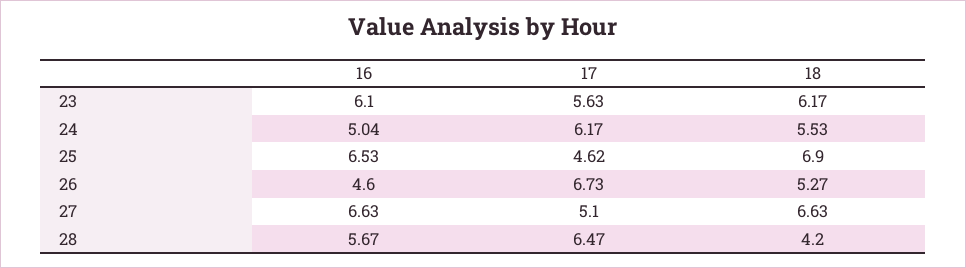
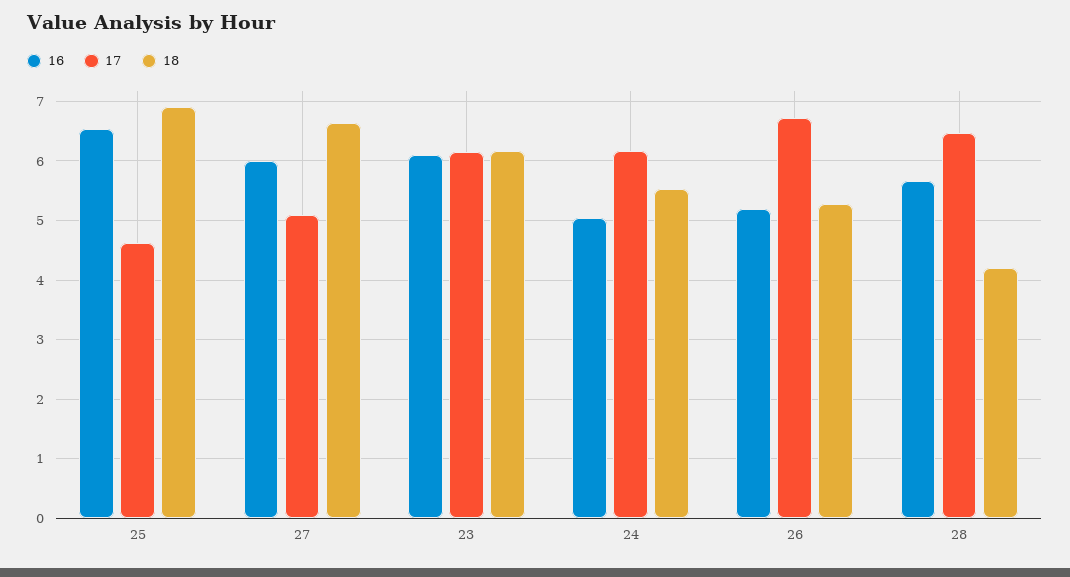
  {
    "16": {
      "23": 6.1,
      "24": 5.04,
      "25": 6.53,
-     "26": 4.6,
+     "26": 5.2,
-     "27": 6.63,
+     "27": 6,
      "28": 5.67
    },
    "17": {
-     "23": 5.63,
+     "23": 6.2,
      "24": 6.17,
      "25": 4.62,
      "26": 6.73,
      "27": 5.1,
      "28": 6.47
    },
    "18": {
      "23": 6.17,
      "24": 5.53,
      "25": 6.9,
      "26": 5.27,
      "27": 6.63,
      "28": 4.2
    }
  }

